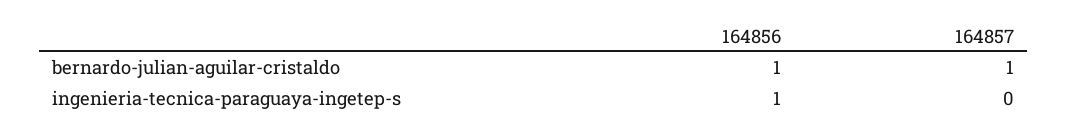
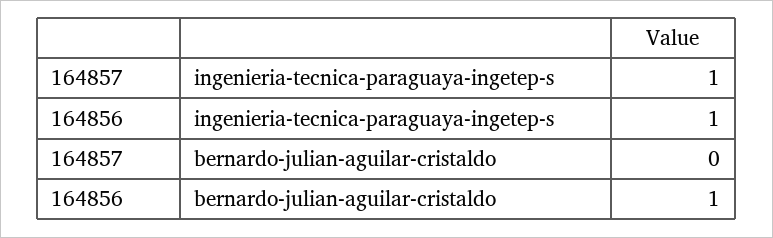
  {
    "164856": {
      "bernardo-julian-aguilar-cristaldo": 1,
      "ingenieria-tecnica-paraguaya-ingetep-s": 1
    },
    "164857": {
-     "bernardo-julian-aguilar-cristaldo": 1,
+     "bernardo-julian-aguilar-cristaldo": 0,
-     "ingenieria-tecnica-paraguaya-ingetep-s": 0
+     "ingenieria-tecnica-paraguaya-ingetep-s": 1
    }
  }

